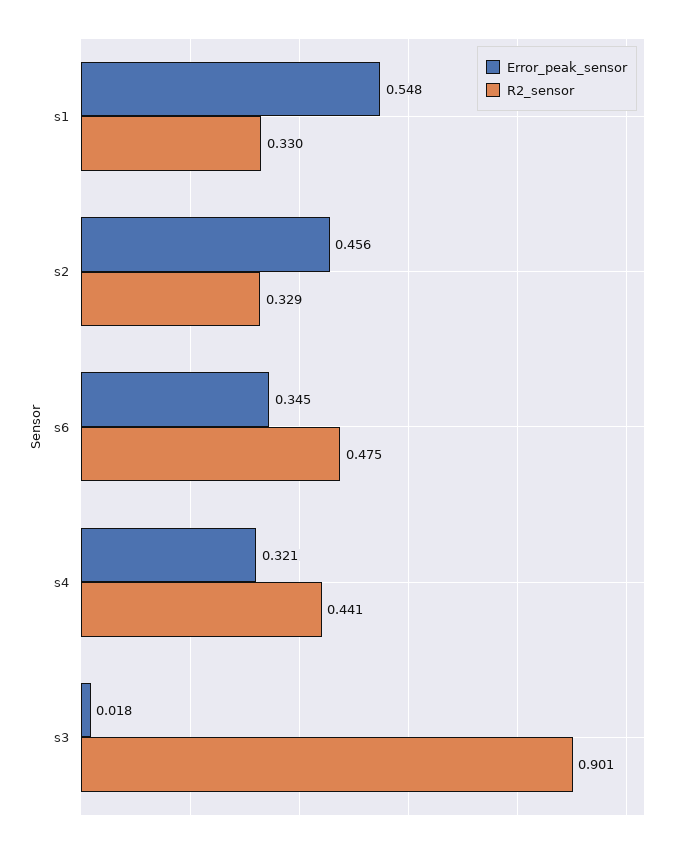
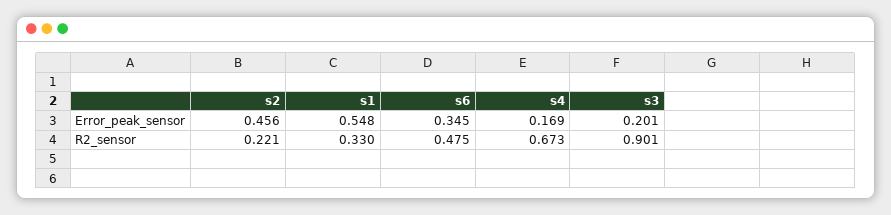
  {
    "Error_peak_sensor": {
      "s1": 0.548,
      "s2": 0.456,
      "s6": 0.345,
-     "s4": 0.321,
+     "s4": 0.169,
-     "s3": 0.018
+     "s3": 0.201
    },
    "R2_sensor": {
      "s1": 0.33,
-     "s2": 0.329,
+     "s2": 0.221,
      "s6": 0.475,
-     "s4": 0.441,
+     "s4": 0.673,
      "s3": 0.901
    }
  }

